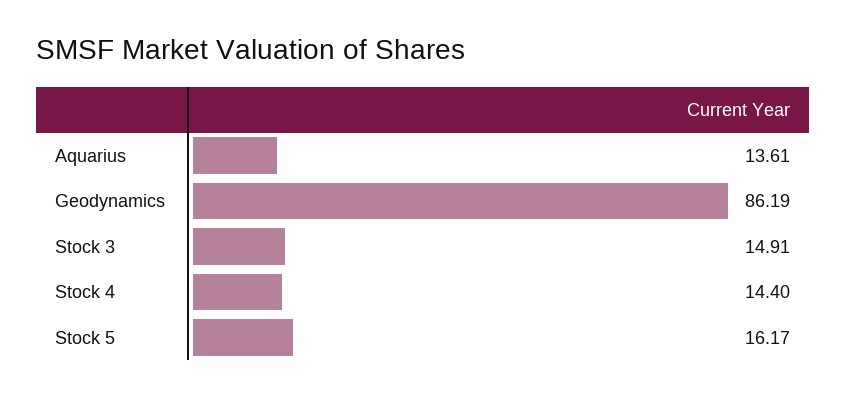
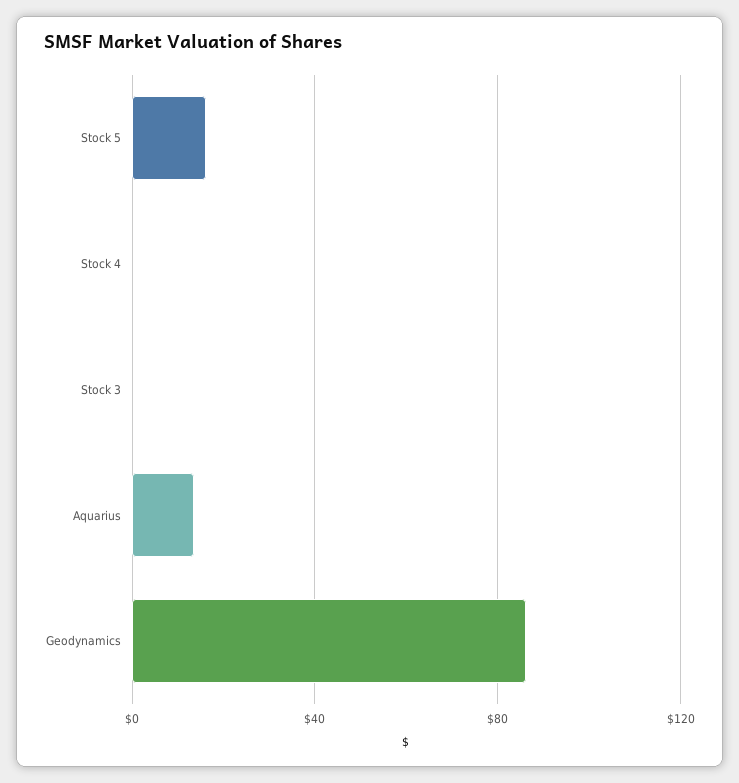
  {
    "Aquarius": 13.61,
    "Geodynamics": 86.19,
-   "Stock 3": 14.91,
+   "Stock 3": 0,
-   "Stock 4": 14.4,
+   "Stock 4": 0,
    "Stock 5": 16.17
  }

